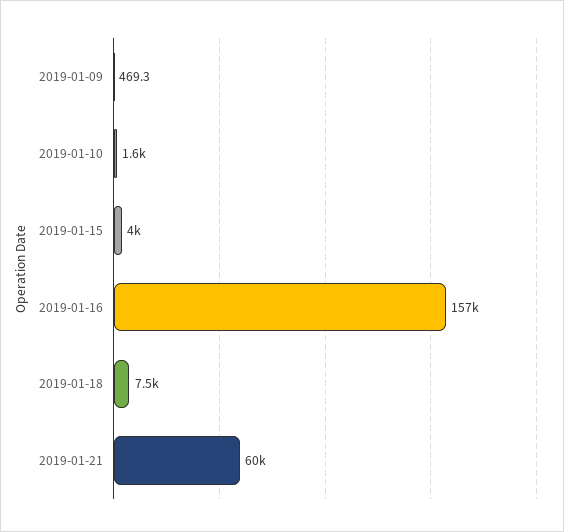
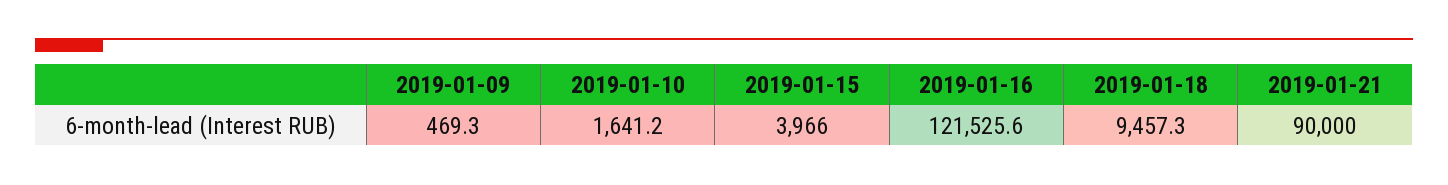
  {
    "2019-01-09": 469.3,
    "2019-01-10": 1641.2,
    "2019-01-15": 3966,
-   "2019-01-16": 157000,
+   "2019-01-16": 121525.6,
-   "2019-01-18": 7500,
+   "2019-01-18": 9457.3,
-   "2019-01-21": 60000
+   "2019-01-21": 90000
  }

